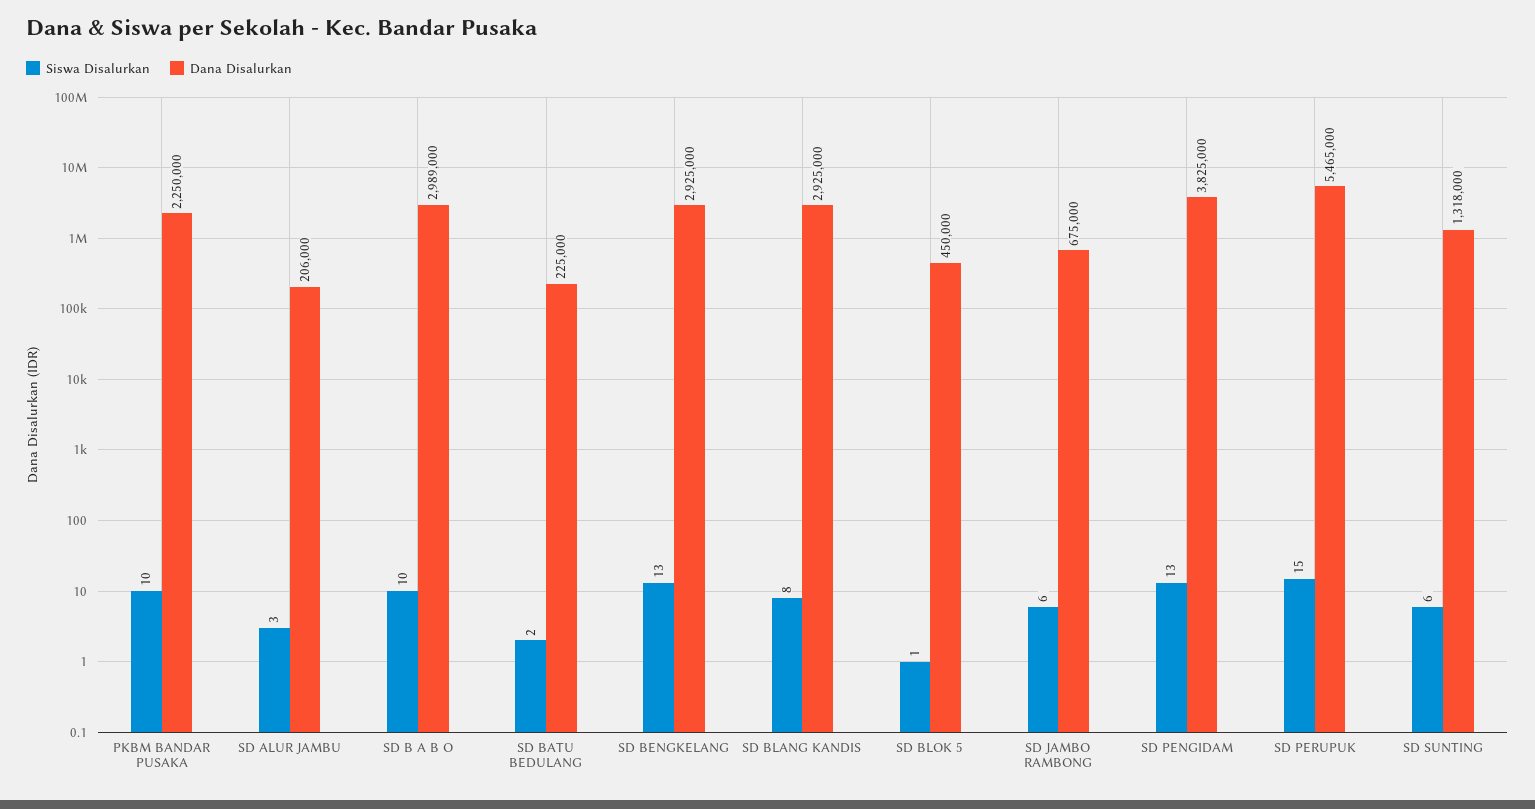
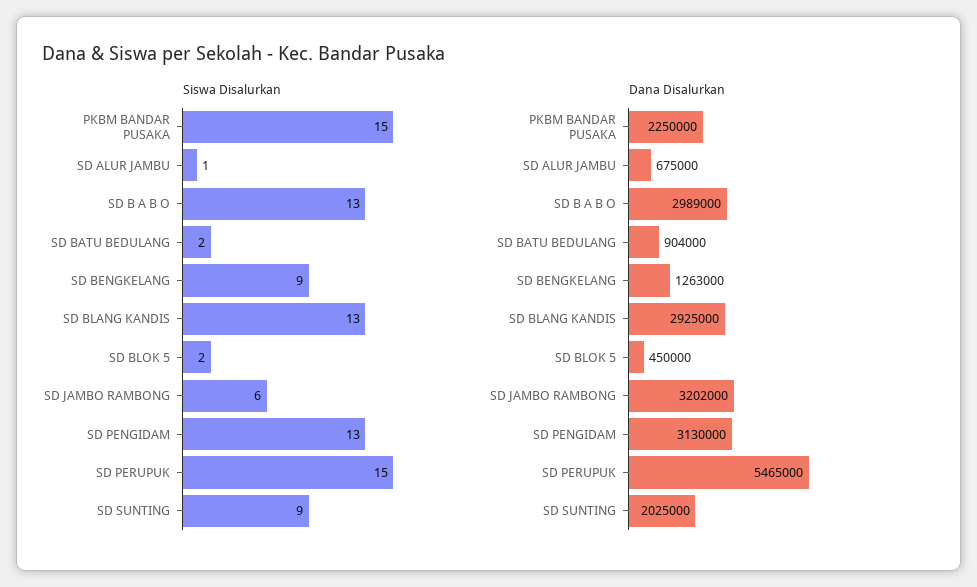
  {
    "Siswa Disalurkan": {
-     "PKBM BANDAR PUSAKA": 10,
+     "PKBM BANDAR PUSAKA": 15,
-     "SD ALUR JAMBU": 3,
+     "SD ALUR JAMBU": 1,
-     "SD B A B O": 10,
+     "SD B A B O": 13,
      "SD BATU BEDULANG": 2,
-     "SD BENGKELANG": 13,
+     "SD BENGKELANG": 9,
-     "SD BLANG KANDIS": 8,
+     "SD BLANG KANDIS": 13,
-     "SD BLOK 5": 1,
+     "SD BLOK 5": 2,
      "SD JAMBO RAMBONG": 6,
      "SD PENGIDAM": 13,
      "SD PERUPUK": 15,
-     "SD SUNTING": 6
+     "SD SUNTING": 9
    },
    "Dana Disalurkan": {
      "PKBM BANDAR PUSAKA": 2250000,
-     "SD ALUR JAMBU": 206000,
+     "SD ALUR JAMBU": 675000,
      "SD B A B O": 2989000,
-     "SD BATU BEDULANG": 225000,
+     "SD BATU BEDULANG": 904000,
-     "SD BENGKELANG": 2925000,
+     "SD BENGKELANG": 1263000,
      "SD BLANG KANDIS": 2925000,
      "SD BLOK 5": 450000,
-     "SD JAMBO RAMBONG": 675000,
+     "SD JAMBO RAMBONG": 3202000,
-     "SD PENGIDAM": 3825000,
+     "SD PENGIDAM": 3130000,
      "SD PERUPUK": 5465000,
-     "SD SUNTING": 1318000
+     "SD SUNTING": 2025000
    }
  }

